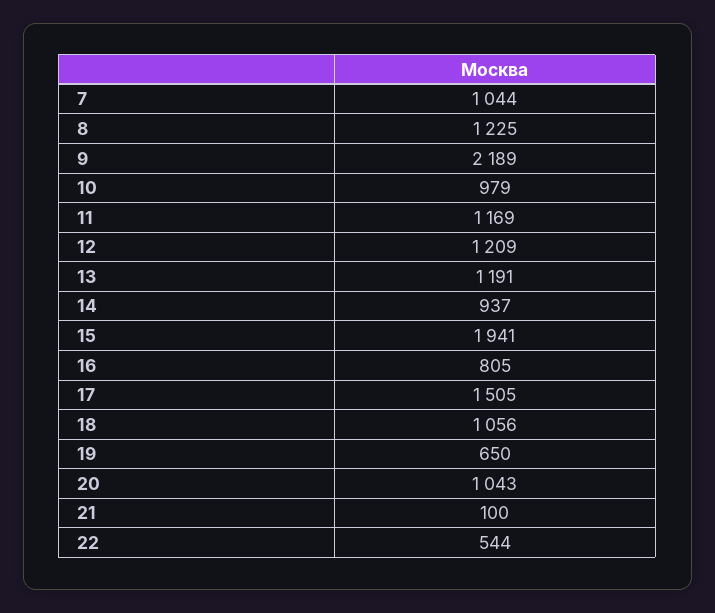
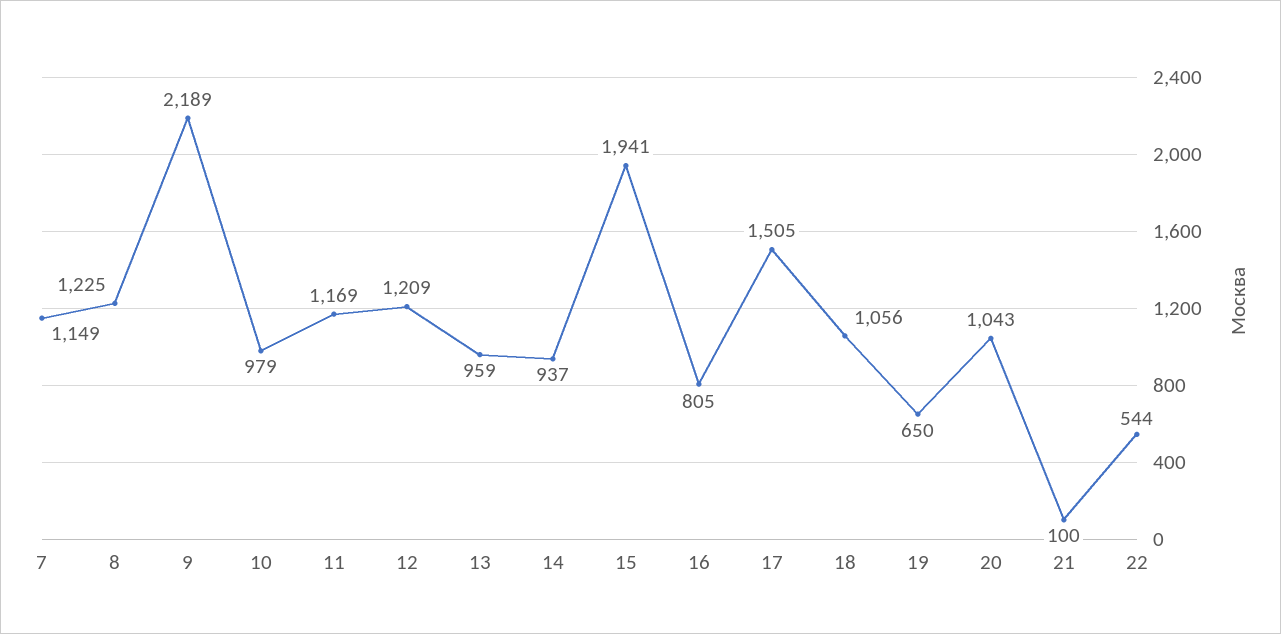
  {
-   "7": 1044,
+   "7": 1149,
    "8": 1225,
    "9": 2189,
    "10": 979,
    "11": 1169,
    "12": 1209,
-   "13": 1191,
+   "13": 959,
    "14": 937,
    "15": 1941,
    "16": 805,
    "17": 1505,
    "18": 1056,
    "19": 650,
    "20": 1043,
    "21": 100,
    "22": 544
  }

